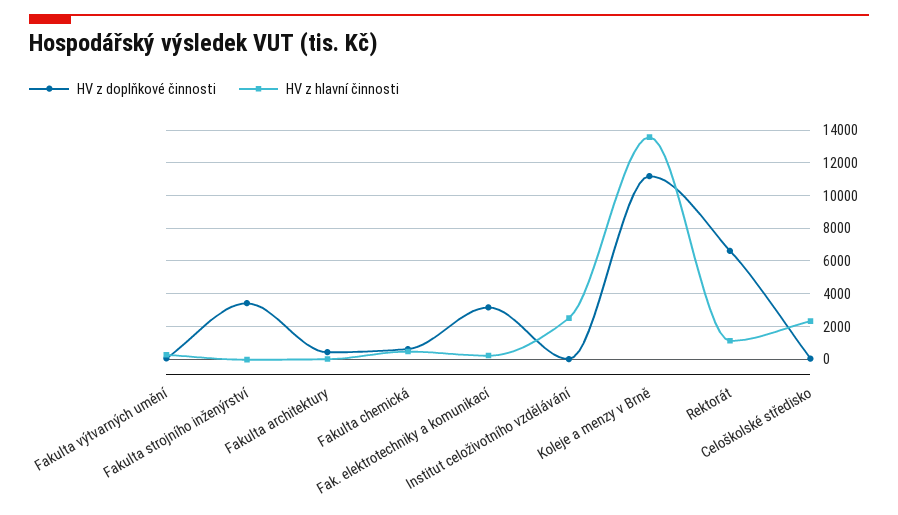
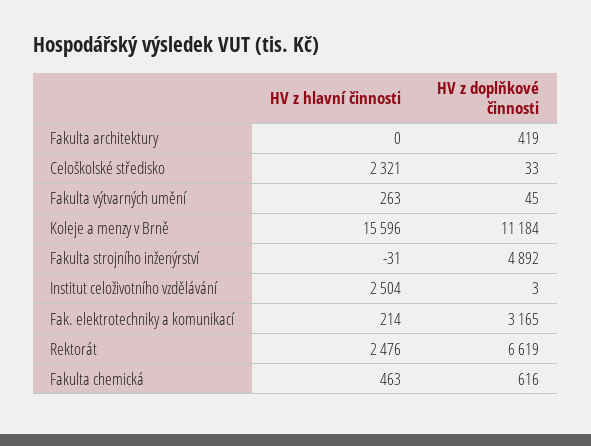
  {
    "HV z doplňkové činnosti": {
      "Fakulta výtvarných umění": 45,
-     "Fakulta strojního inženýrství": 3500,
+     "Fakulta strojního inženýrství": 4892,
      "Fakulta architektury": 419,
      "Fakulta chemická": 616,
      "Fak. elektrotechniky a komunikací": 3165,
      "Institut celoživotního vzdělávání": 3,
      "Koleje a menzy v Brně": 11184,
      "Rektorát": 6619,
      "Celoškolské středisko": 33
    },
    "HV z hlavní činnosti": {
      "Fakulta výtvarných umění": 263,
      "Fakulta strojního inženýrství": -31,
      "Fakulta architektury": 0,
      "Fakulta chemická": 463,
      "Fak. elektrotechniky a komunikací": 214,
      "Institut celoživotního vzdělávání": 2504,
-     "Koleje a menzy v Brně": 13500,
+     "Koleje a menzy v Brně": 15596,
-     "Rektorát": 1000,
+     "Rektorát": 2476,
      "Celoškolské středisko": 2321
    }
  }

